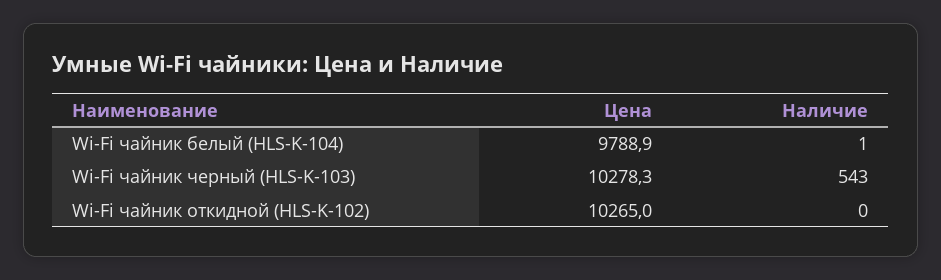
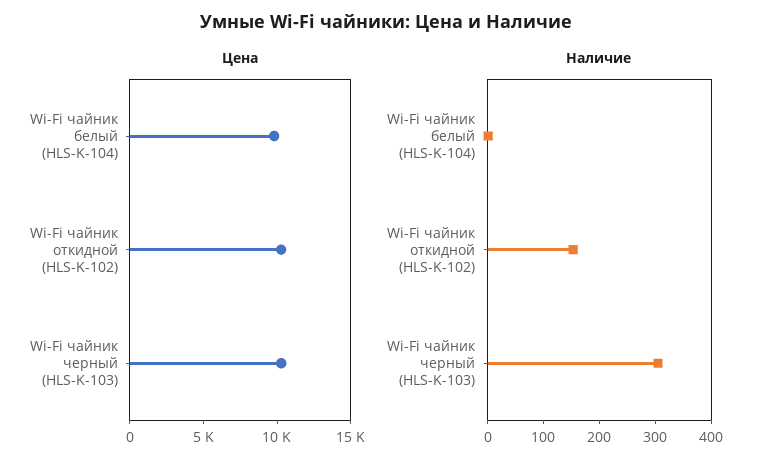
  {
    "Цена": {
      "Wi-Fi чайник белый (HLS-K-104)": 9788.9,
      "Wi-Fi чайник черный (HLS-K-103)": 10278.3,
      "Wi-Fi чайник откидной (HLS-K-102)": 10265
    },
    "Наличие": {
      "Wi-Fi чайник белый (HLS-K-104)": 1,
-     "Wi-Fi чайник черный (HLS-K-103)": 543,
+     "Wi-Fi чайник черный (HLS-K-103)": 300,
-     "Wi-Fi чайник откидной (HLS-K-102)": 0
+     "Wi-Fi чайник откидной (HLS-K-102)": 160
    }
  }

